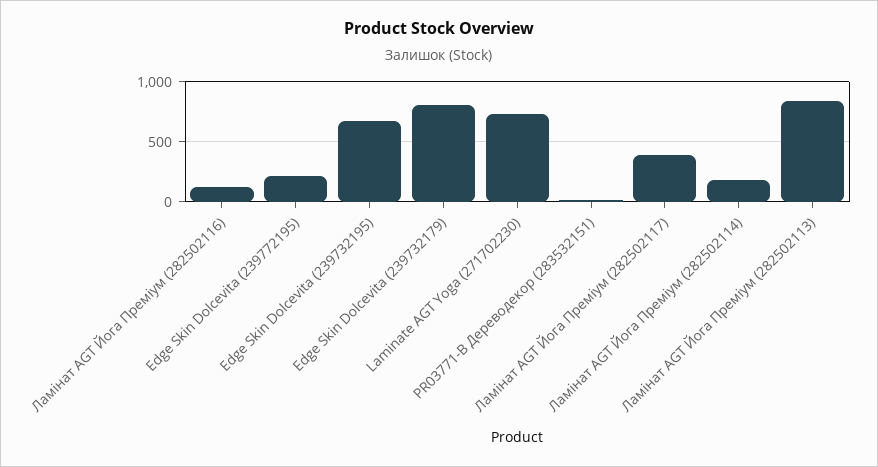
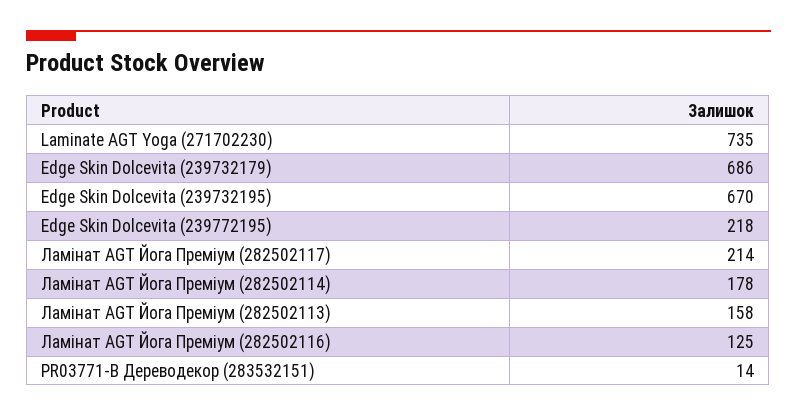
  {
    "Ламінат AGT Йога Преміум (282502116)": 125,
    "Edge Skin Dolcevita (239772195)": 218,
    "Edge Skin Dolcevita (239732195)": 670,
-   "Edge Skin Dolcevita (239732179)": 800,
+   "Edge Skin Dolcevita (239732179)": 686,
    "Laminate AGT Yoga (271702230)": 735,
    "PR03771-B Дереводекор (283532151)": 14,
-   "Ламінат AGT Йога Преміум (282502117)": 400,
+   "Ламінат AGT Йога Преміум (282502117)": 214,
    "Ламінат AGT Йога Преміум (282502114)": 178,
-   "Ламінат AGT Йога Преміум (282502113)": 850
+   "Ламінат AGT Йога Преміум (282502113)": 158
  }

